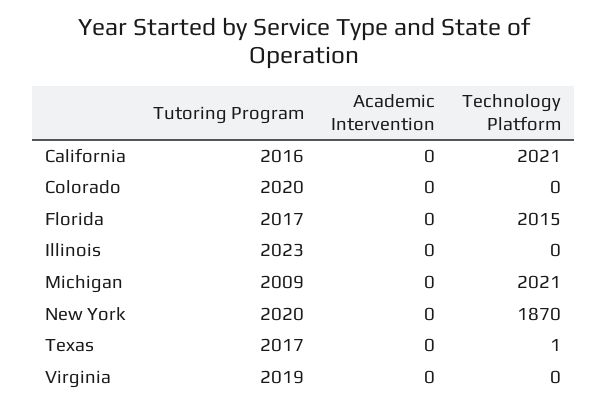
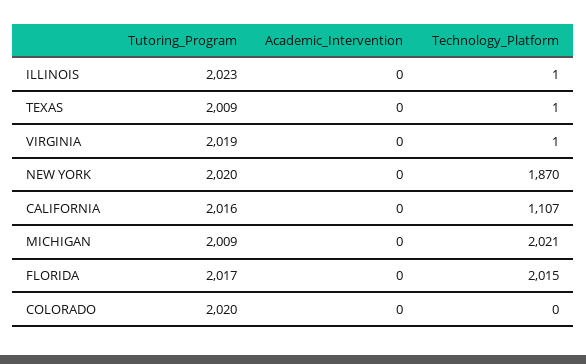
  {
    "Tutoring Program": {
      "California": 2016,
      "Colorado": 2020,
      "Florida": 2017,
      "Illinois": 2023,
      "Michigan": 2009,
      "New York": 2020,
-     "Texas": 2017,
+     "Texas": 2009,
      "Virginia": 2019
    },
    "Academic Intervention": {
      "California": 0,
      "Colorado": 0,
      "Florida": 0,
      "Illinois": 0,
      "Michigan": 0,
      "New York": 0,
      "Texas": 0,
      "Virginia": 0
    },
    "Technology Platform": {
-     "California": 2021,
+     "California": 1107,
      "Colorado": 0,
      "Florida": 2015,
-     "Illinois": 0,
+     "Illinois": 1,
      "Michigan": 2021,
      "New York": 1870,
      "Texas": 1,
-     "Virginia": 0
+     "Virginia": 1
    }
  }

